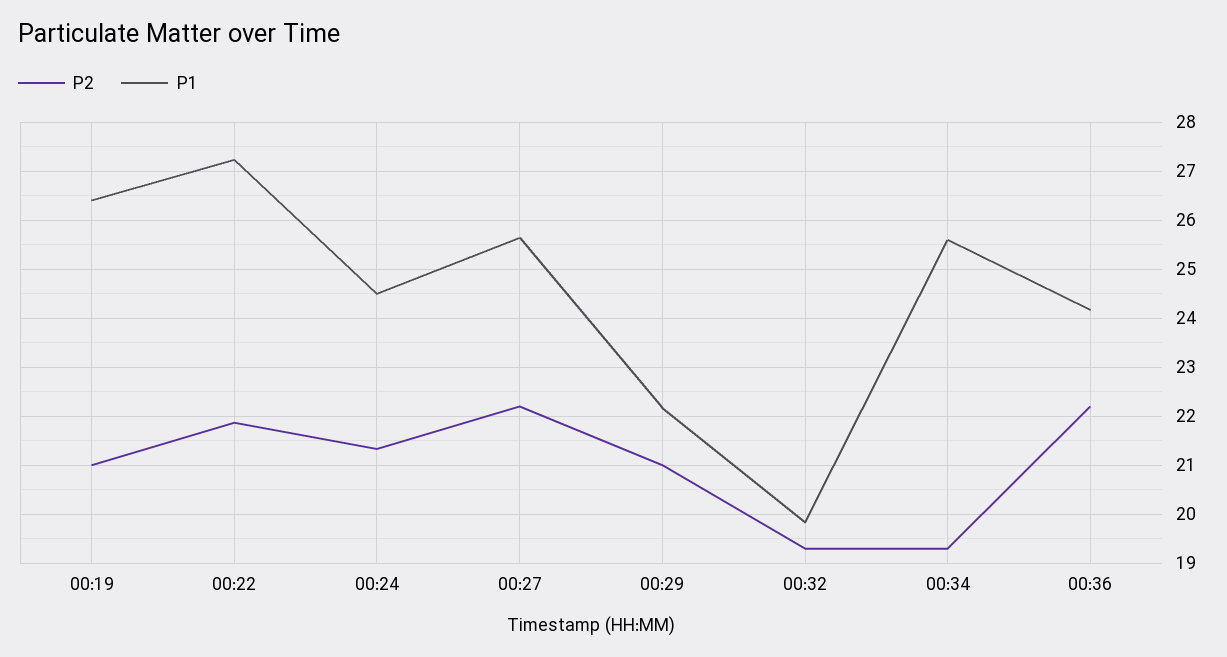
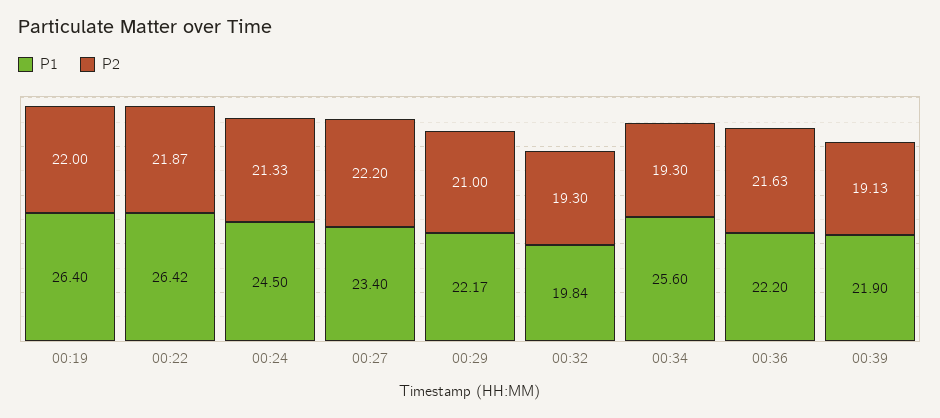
  {
    "P2": {
-     "00:19": 21,
+     "00:19": 22,
      "00:22": 21.87,
      "00:24": 21.33,
      "00:27": 22.2,
      "00:29": 21,
      "00:32": 19.3,
      "00:34": 19.3,
-     "00:36": 22.2
+     "00:36": 21.63,
+     "00:39": 19.13
    },
    "P1": {
      "00:19": 26.4,
-     "00:22": 27.2,
+     "00:22": 26.42,
      "00:24": 24.5,
-     "00:27": 25.6,
+     "00:27": 23.4,
      "00:29": 22.17,
      "00:32": 19.84,
      "00:34": 25.6,
-     "00:36": 24.2
+     "00:36": 22.2,
+     "00:39": 21.9
    }
  }

